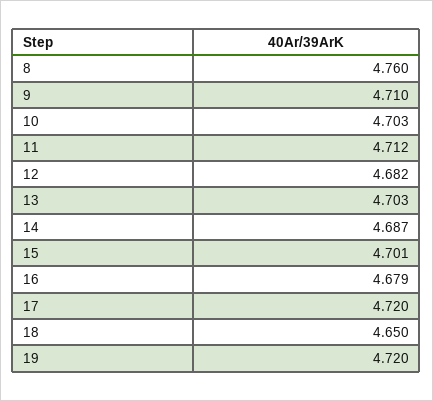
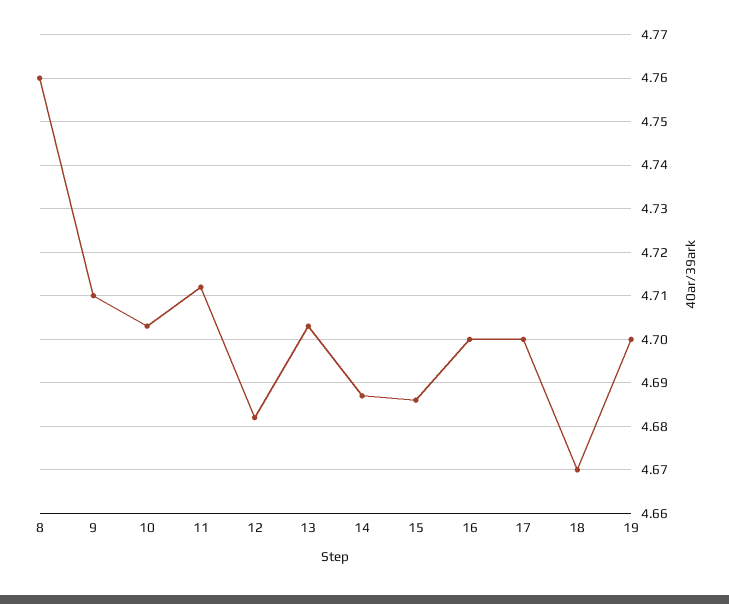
  {
    "8": 4.76,
    "9": 4.71,
    "10": 4.703,
    "11": 4.712,
    "12": 4.682,
    "13": 4.703,
    "14": 4.687,
-   "15": 4.701,
+   "15": 4.685,
-   "16": 4.679,
+   "16": 4.7,
-   "17": 4.72,
+   "17": 4.7,
-   "18": 4.65,
+   "18": 4.67,
-   "19": 4.72
+   "19": 4.7
  }

